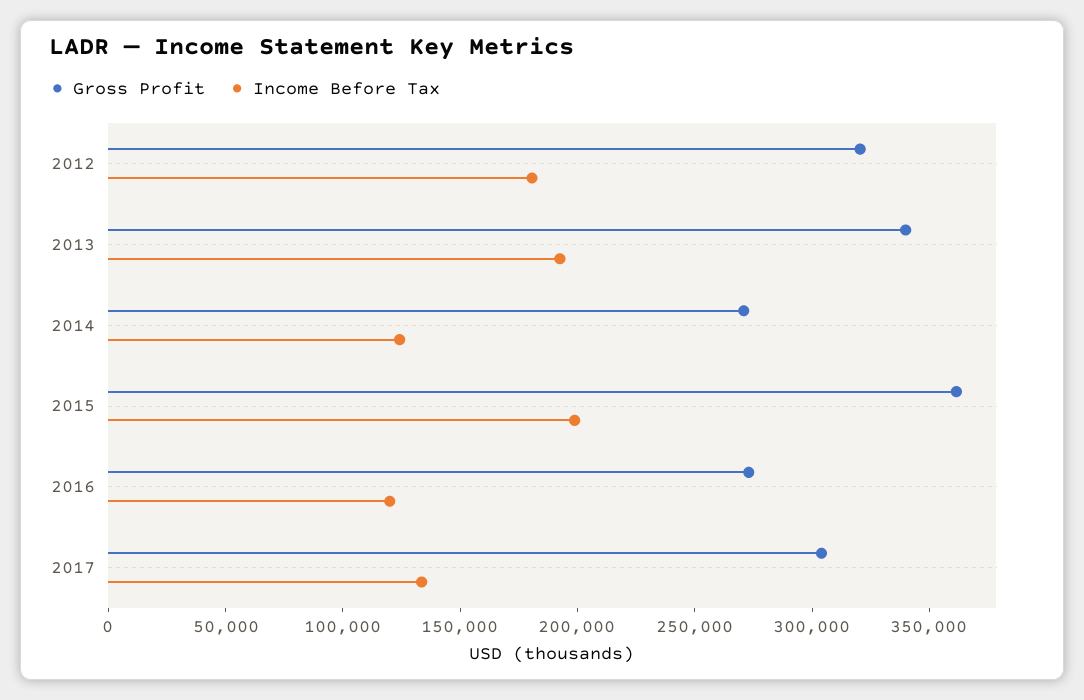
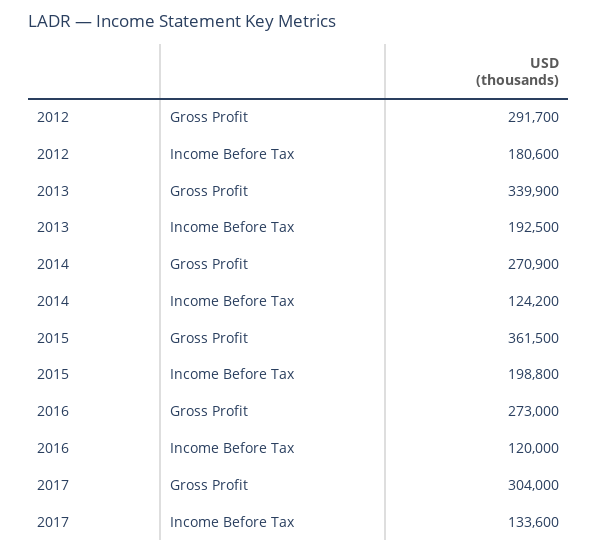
  {
    "Gross Profit": {
-     "2012": 320000,
+     "2012": 291700,
      "2013": 339900,
      "2014": 270900,
      "2015": 361500,
      "2016": 273000,
      "2017": 304000
    },
    "Income Before Tax": {
      "2012": 180600,
      "2013": 192500,
      "2014": 124200,
      "2015": 198800,
      "2016": 120000,
      "2017": 133600
    }
  }

